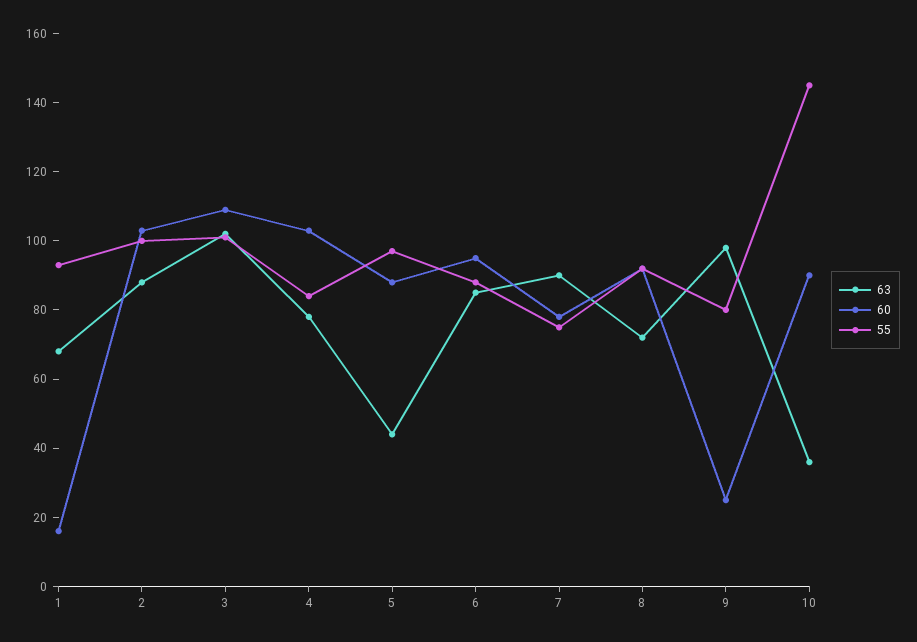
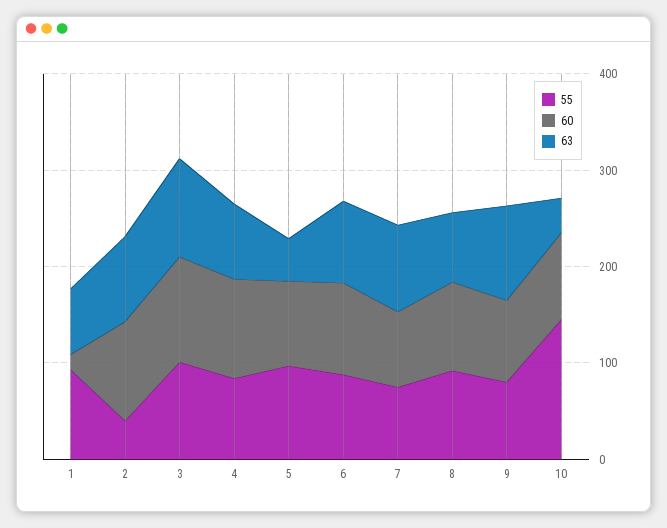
  {
    "63": {
      "1": 70,
      "2": 90,
      "3": 100,
      "4": 80,
      "5": 45,
      "6": 85,
      "7": 90,
      "8": 70,
      "9": 100,
      "10": 35
    },
    "60": {
      "1": 15,
      "2": 105,
      "3": 110,
      "4": 105,
      "5": 90,
      "6": 95,
      "7": 80,
      "8": 90,
-     "9": 25,
+     "9": 80,
      "10": 90
    },
    "55": {
      "1": 95,
-     "2": 100,
+     "2": 40,
      "3": 100,
      "4": 85,
      "5": 95,
      "6": 90,
      "7": 75,
      "8": 90,
      "9": 80,
      "10": 145
    }
  }

